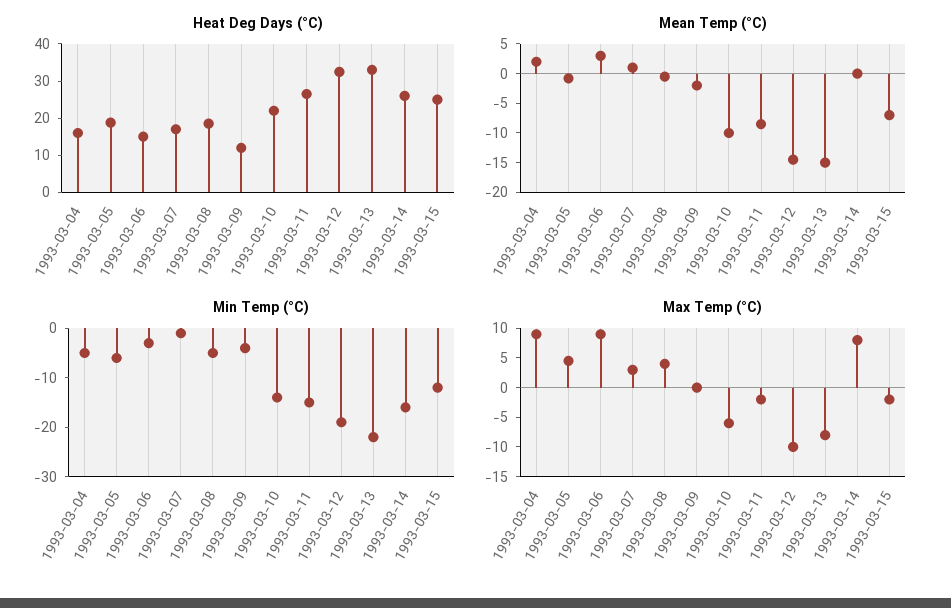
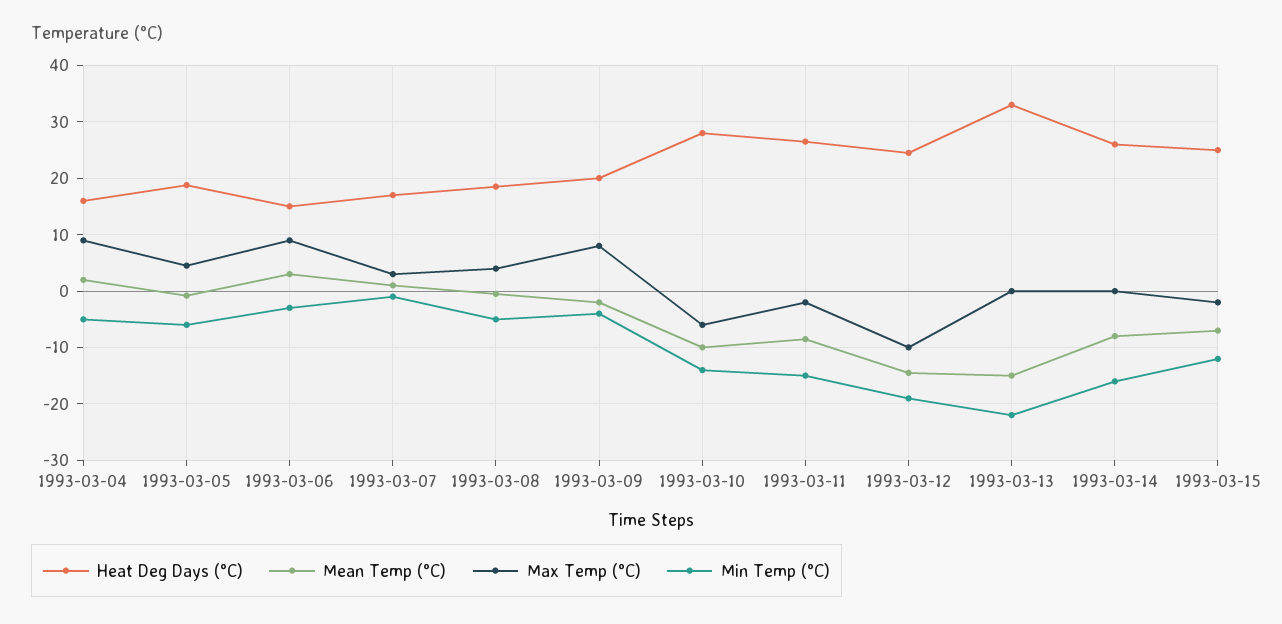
  {
    "Heat Deg Days (°C)": {
      "1993-03-04": 16,
      "1993-03-05": 18,
      "1993-03-06": 16,
      "1993-03-07": 18,
      "1993-03-08": 18,
-     "1993-03-09": 12.5,
+     "1993-03-09": 20,
-     "1993-03-10": 22.5,
+     "1993-03-10": 28,
      "1993-03-11": 26,
-     "1993-03-12": 32.5,
+     "1993-03-12": 24,
      "1993-03-13": 34,
      "1993-03-14": 26,
      "1993-03-15": 26
    },
    "Mean Temp (°C)": {
      "1993-03-04": 2,
      "1993-03-05": 0,
      "1993-03-06": 4,
      "1993-03-07": 2,
      "1993-03-08": 0,
      "1993-03-09": -2,
      "1993-03-10": -10,
      "1993-03-11": -8,
      "1993-03-12": -14,
      "1993-03-13": -16,
-     "1993-03-14": 0,
+     "1993-03-14": -8,
      "1993-03-15": -8
    },
    "Min Temp (°C)": {
      "1993-03-04": -6,
      "1993-03-05": -6,
      "1993-03-06": -4,
      "1993-03-07": -2,
      "1993-03-08": -6,
      "1993-03-09": -4,
      "1993-03-10": -14,
      "1993-03-11": -16,
      "1993-03-12": -20,
      "1993-03-13": -22,
      "1993-03-14": -16,
      "1993-03-15": -12
    },
    "Max Temp (°C)": {
      "1993-03-04": 10,
      "1993-03-05": 4,
      "1993-03-06": 10,
      "1993-03-07": 4,
      "1993-03-08": 4,
-     "1993-03-09": 0,
+     "1993-03-09": 8,
      "1993-03-10": -6,
      "1993-03-11": -2,
      "1993-03-12": -10,
-     "1993-03-13": -7.5,
+     "1993-03-13": 0,
-     "1993-03-14": 7.5,
+     "1993-03-14": 0,
      "1993-03-15": -2
    }
  }

